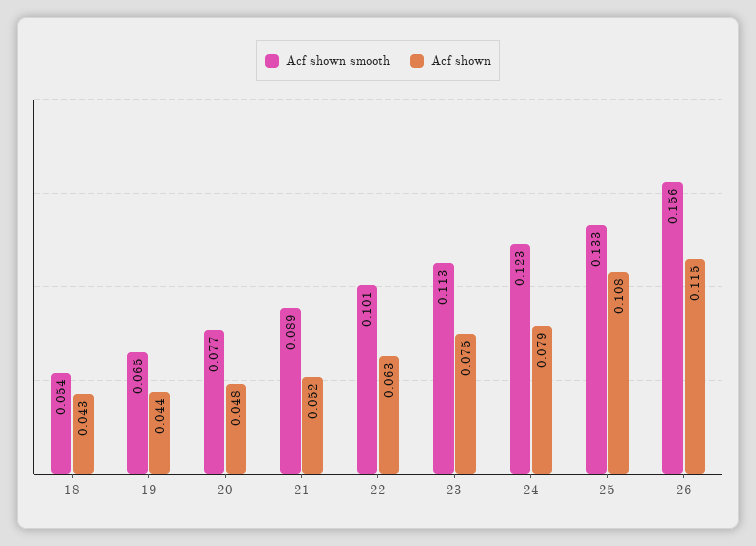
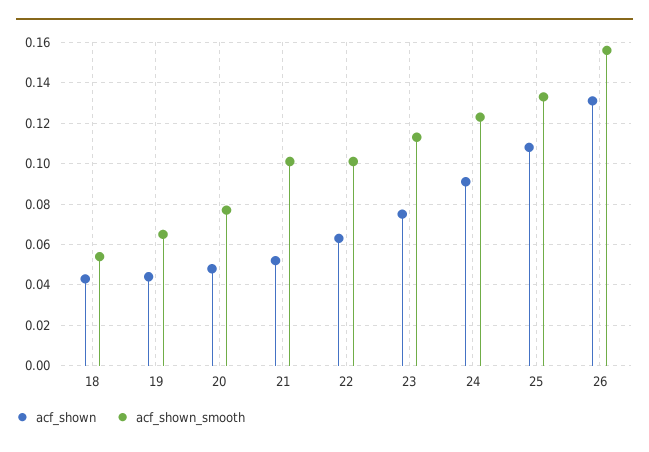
  {
    "Acf shown smooth": {
      "18": 0.054,
      "19": 0.065,
      "20": 0.077,
-     "21": 0.089,
+     "21": 0.1,
      "22": 0.101,
      "23": 0.113,
      "24": 0.123,
      "25": 0.133,
      "26": 0.156
    },
    "Acf shown": {
      "18": 0.043,
      "19": 0.044,
      "20": 0.048,
      "21": 0.052,
      "22": 0.063,
      "23": 0.075,
-     "24": 0.079,
+     "24": 0.09,
      "25": 0.108,
-     "26": 0.115
+     "26": 0.13
    }
  }

